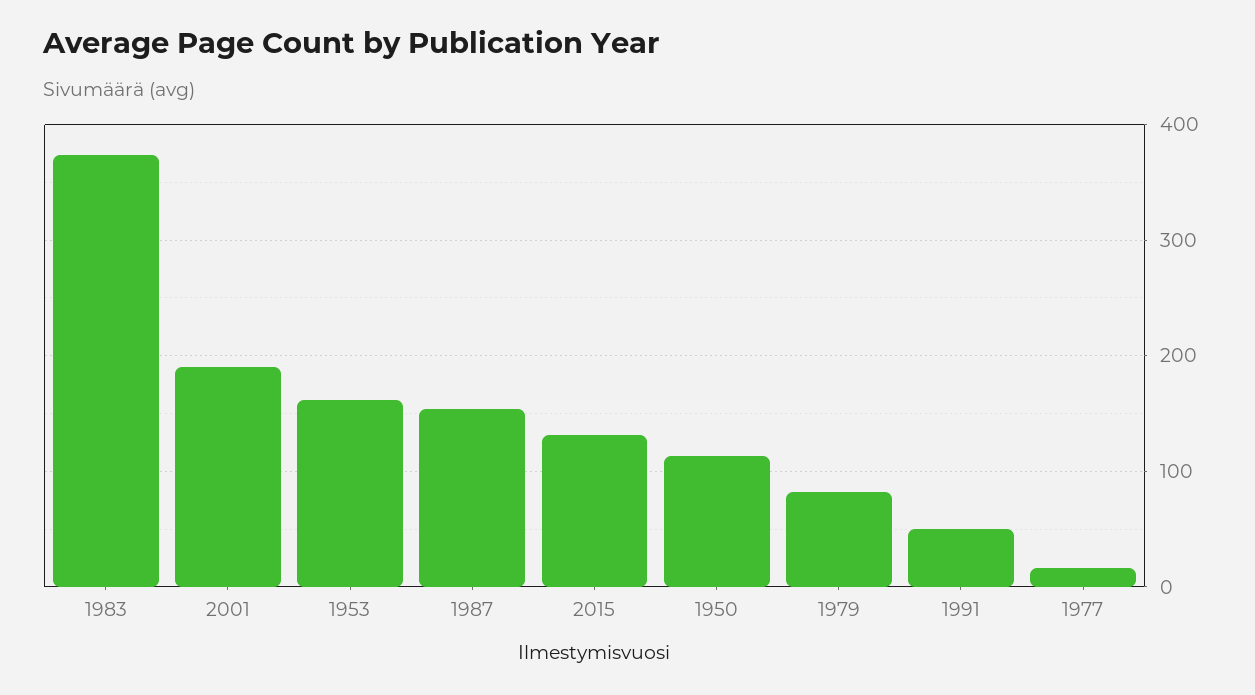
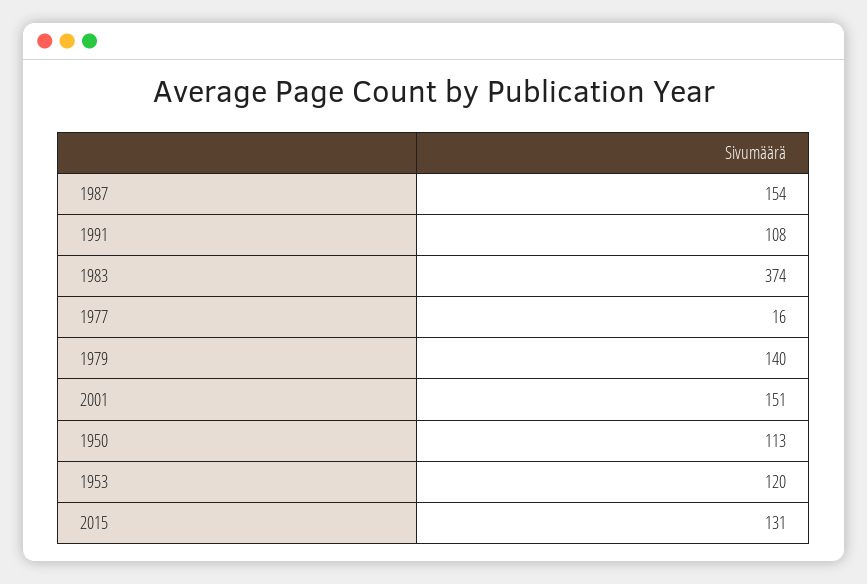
  {
    "1983": 374,
-   "2001": 190,
+   "2001": 151,
-   "1953": 160,
+   "1953": 120,
    "1987": 154,
    "2015": 131,
    "1950": 113,
-   "1979": 80,
+   "1979": 140,
-   "1991": 50,
+   "1991": 108,
    "1977": 16
  }

